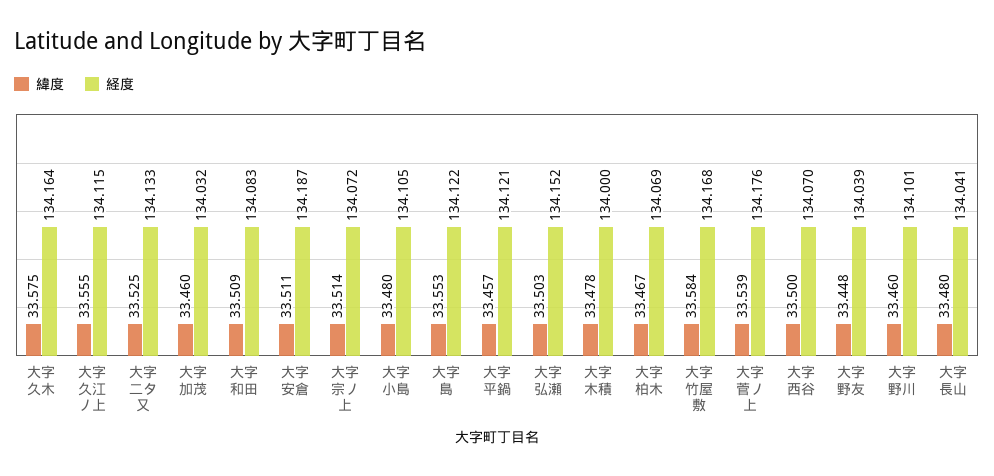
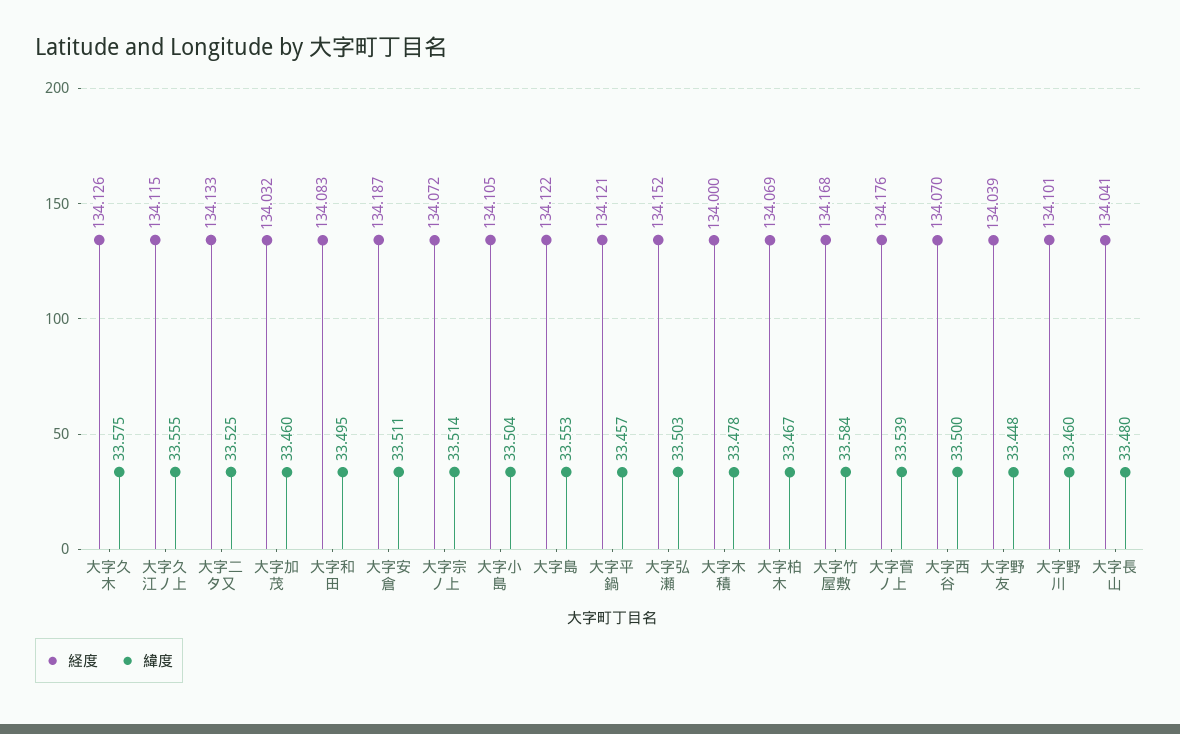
  {
    "緯度": {
      "大字久木": 33.575,
      "大字久江ノ上": 33.555,
      "大字二タ又": 33.525,
      "大字加茂": 33.46,
-     "大字和田": 33.509,
+     "大字和田": 33.495,
      "大字安倉": 33.511,
      "大字宗ノ上": 33.514,
-     "大字小島": 33.48,
+     "大字小島": 33.504,
      "大字島": 33.553,
      "大字平鍋": 33.457,
      "大字弘瀬": 33.503,
      "大字木積": 33.478,
      "大字柏木": 33.467,
      "大字竹屋敷": 33.584,
      "大字菅ノ上": 33.539,
      "大字西谷": 33.5,
      "大字野友": 33.448,
      "大字野川": 33.46,
      "大字長山": 33.48
    },
    "経度": {
-     "大字久木": 134.164,
+     "大字久木": 134.126,
      "大字久江ノ上": 134.115,
      "大字二タ又": 134.133,
      "大字加茂": 134.032,
      "大字和田": 134.083,
      "大字安倉": 134.187,
      "大字宗ノ上": 134.072,
      "大字小島": 134.105,
      "大字島": 134.122,
      "大字平鍋": 134.121,
      "大字弘瀬": 134.152,
      "大字木積": 134,
      "大字柏木": 134.069,
      "大字竹屋敷": 134.168,
      "大字菅ノ上": 134.176,
      "大字西谷": 134.07,
      "大字野友": 134.039,
      "大字野川": 134.101,
      "大字長山": 134.041
    }
  }

